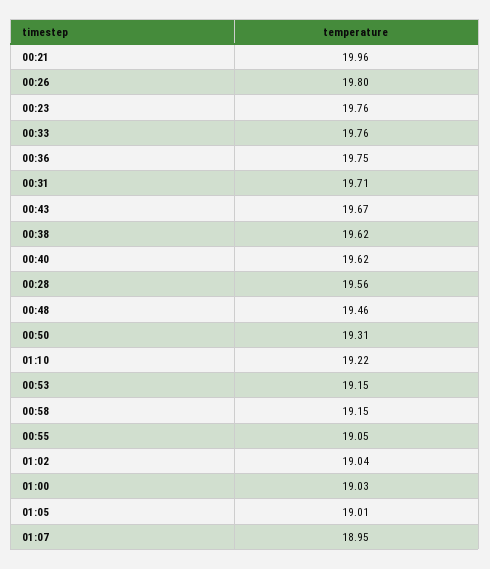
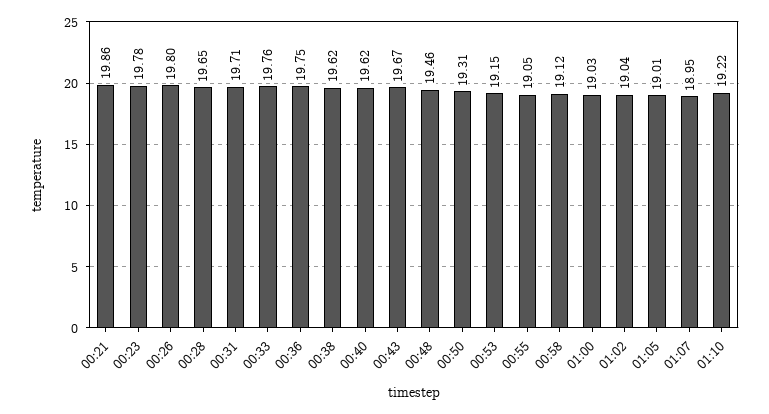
  {
-   "00:21": 19.96,
+   "00:21": 19.86,
    "00:26": 19.8,
-   "00:23": 19.76,
+   "00:23": 19.78,
    "00:33": 19.76,
    "00:36": 19.75,
    "00:31": 19.71,
    "00:43": 19.67,
    "00:38": 19.62,
    "00:40": 19.62,
-   "00:28": 19.56,
+   "00:28": 19.65,
    "00:48": 19.46,
    "00:50": 19.31,
    "01:10": 19.22,
    "00:53": 19.15,
-   "00:58": 19.15,
+   "00:58": 19.12,
    "00:55": 19.05,
    "01:02": 19.04,
    "01:00": 19.03,
    "01:05": 19.01,
    "01:07": 18.95
  }

